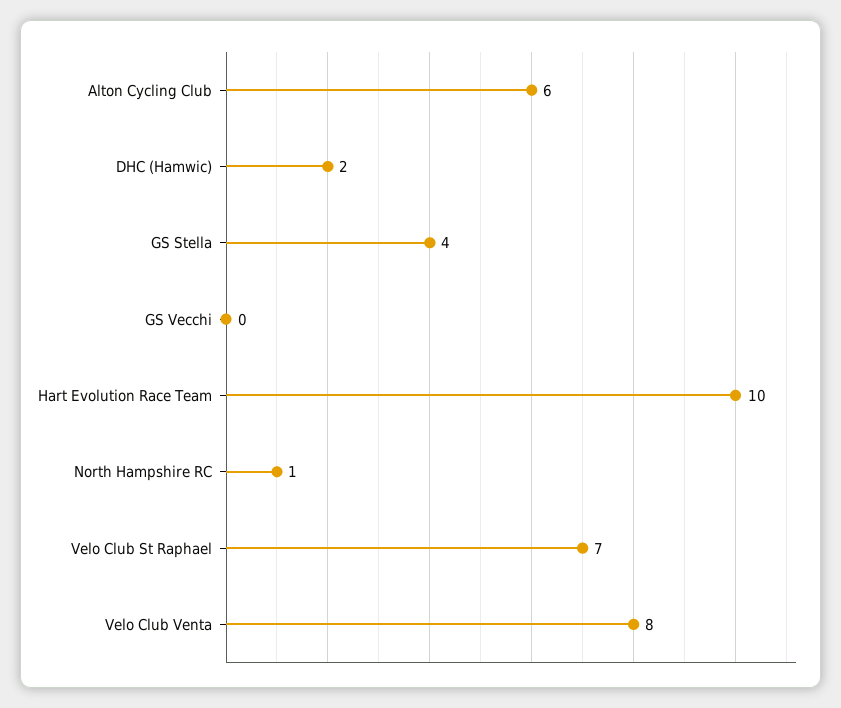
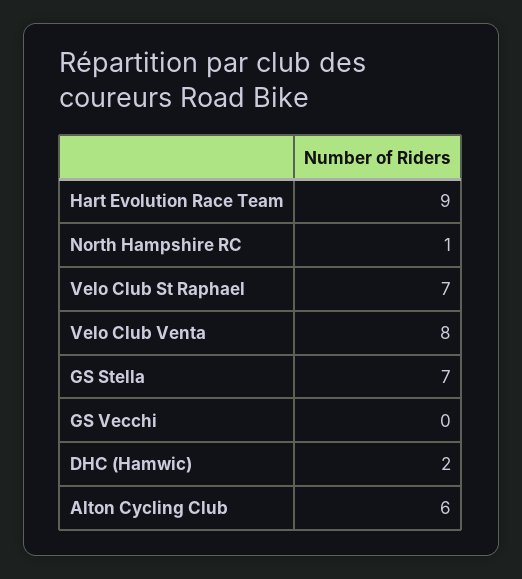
  {
    "Alton Cycling Club": 6,
    "DHC (Hamwic)": 2,
-   "GS Stella": 4,
+   "GS Stella": 7,
    "GS Vecchi": 0,
-   "Hart Evolution Race Team": 10,
+   "Hart Evolution Race Team": 9,
    "North Hampshire RC": 1,
    "Velo Club St Raphael": 7,
    "Velo Club Venta": 8
  }

